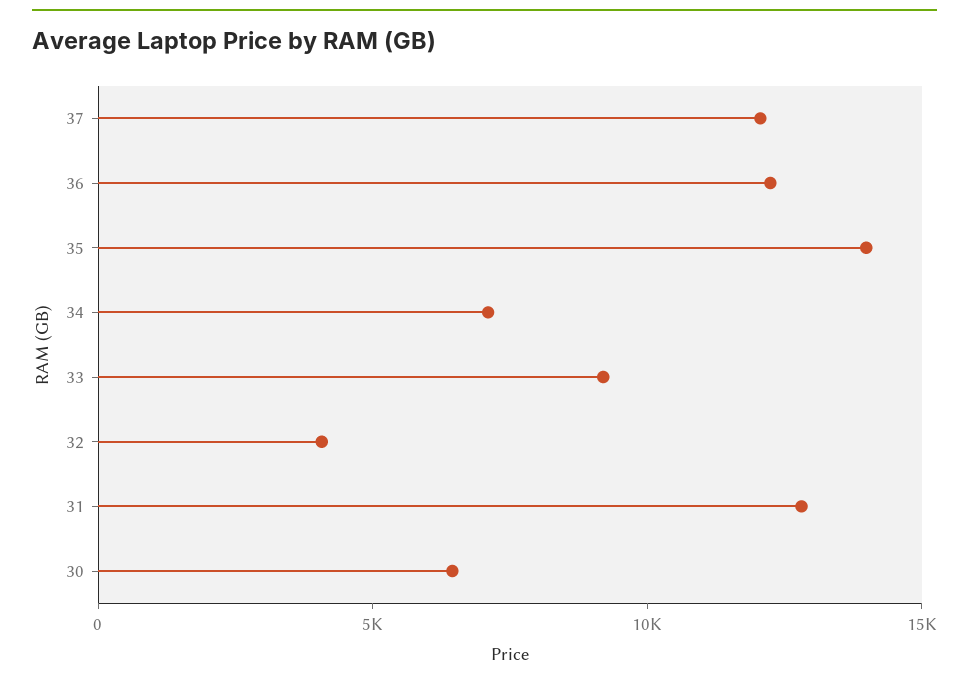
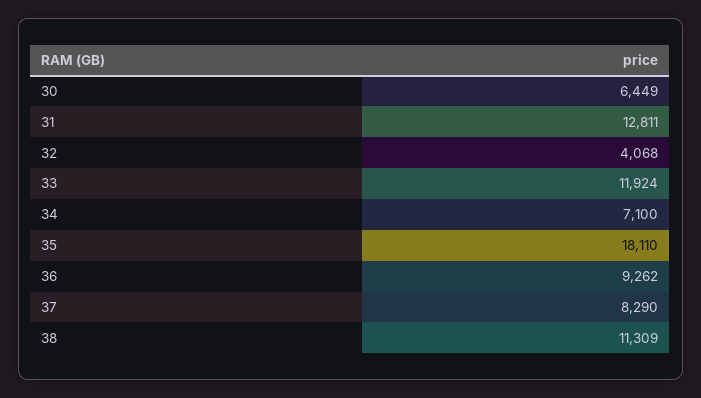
  {
-   "37": 12000,
+   "37": 8290,
-   "36": 12000,
+   "36": 9262,
-   "35": 14000,
+   "35": 18110,
    "34": 7100,
-   "33": 9000,
+   "33": 11924,
    "32": 4068,
    "31": 12811,
-   "30": 6449
+   "30": 6449,
+   "38": 11309
  }

